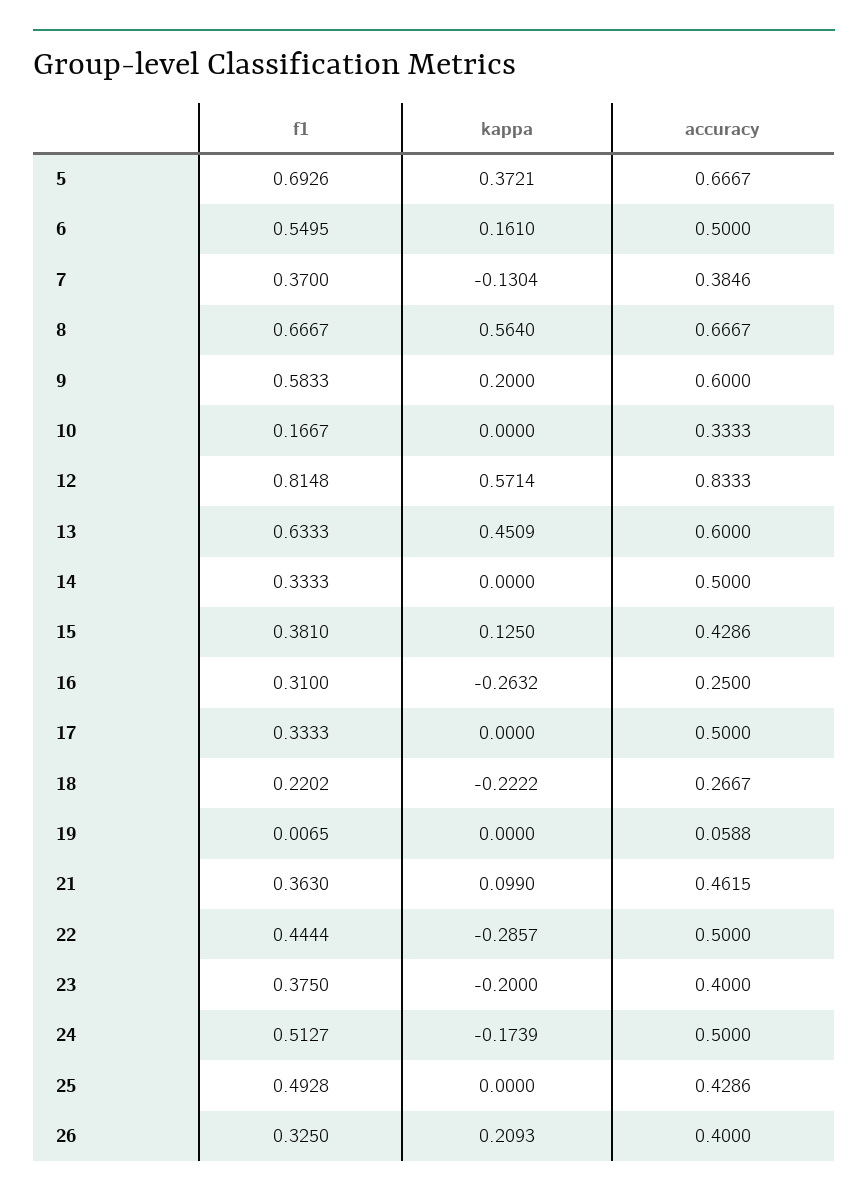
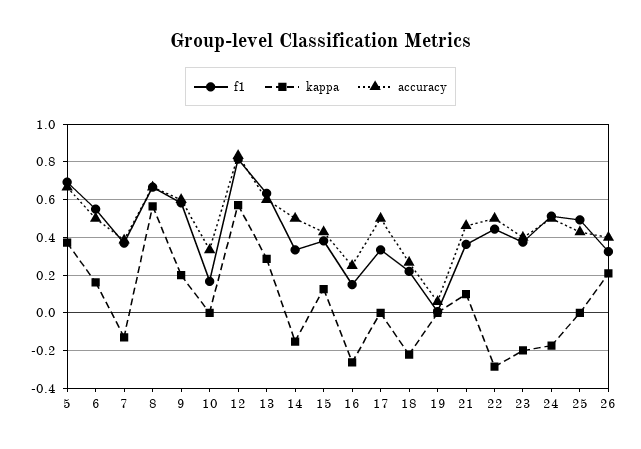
  {
    "f1": {
      "5": 0.6926,
      "6": 0.5495,
      "7": 0.37,
      "8": 0.6667,
      "9": 0.5833,
      "10": 0.1667,
      "12": 0.8148,
      "13": 0.6333,
      "14": 0.3333,
      "15": 0.381,
-     "16": 0.31,
+     "16": 0.15,
      "17": 0.3333,
      "18": 0.2202,
      "19": 0.0065,
      "21": 0.363,
      "22": 0.4444,
      "23": 0.375,
      "24": 0.5127,
      "25": 0.4928,
      "26": 0.325
    },
    "kappa": {
      "5": 0.3721,
      "6": 0.161,
      "7": -0.1304,
      "8": 0.564,
      "9": 0.2,
      "10": 0,
      "12": 0.5714,
-     "13": 0.4509,
+     "13": 0.3,
-     "14": 0,
+     "14": -0.15,
      "15": 0.125,
      "16": -0.2632,
      "17": 0,
      "18": -0.2222,
      "19": 0,
      "21": 0.099,
      "22": -0.2857,
      "23": -0.2,
      "24": -0.1739,
      "25": 0,
      "26": 0.2093
    },
    "accuracy": {
      "5": 0.6667,
      "6": 0.5,
      "7": 0.3846,
      "8": 0.6667,
      "9": 0.6,
      "10": 0.3333,
      "12": 0.8333,
      "13": 0.6,
      "14": 0.5,
      "15": 0.4286,
      "16": 0.25,
      "17": 0.5,
      "18": 0.2667,
      "19": 0.0588,
      "21": 0.4615,
      "22": 0.5,
      "23": 0.4,
      "24": 0.5,
      "25": 0.4286,
      "26": 0.4
    }
  }

